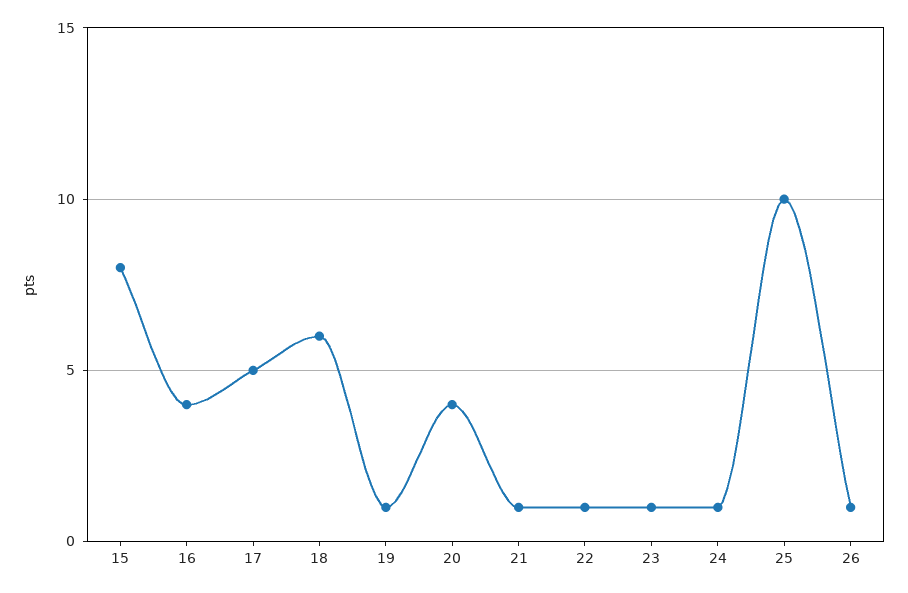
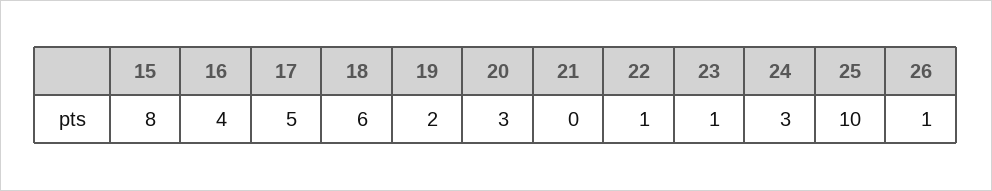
  {
    "15": 8,
    "16": 4,
    "17": 5,
    "18": 6,
-   "19": 1,
+   "19": 2,
-   "20": 4,
+   "20": 3,
-   "21": 1,
+   "21": 0,
    "22": 1,
    "23": 1,
-   "24": 1,
+   "24": 3,
    "25": 10,
    "26": 1
  }

